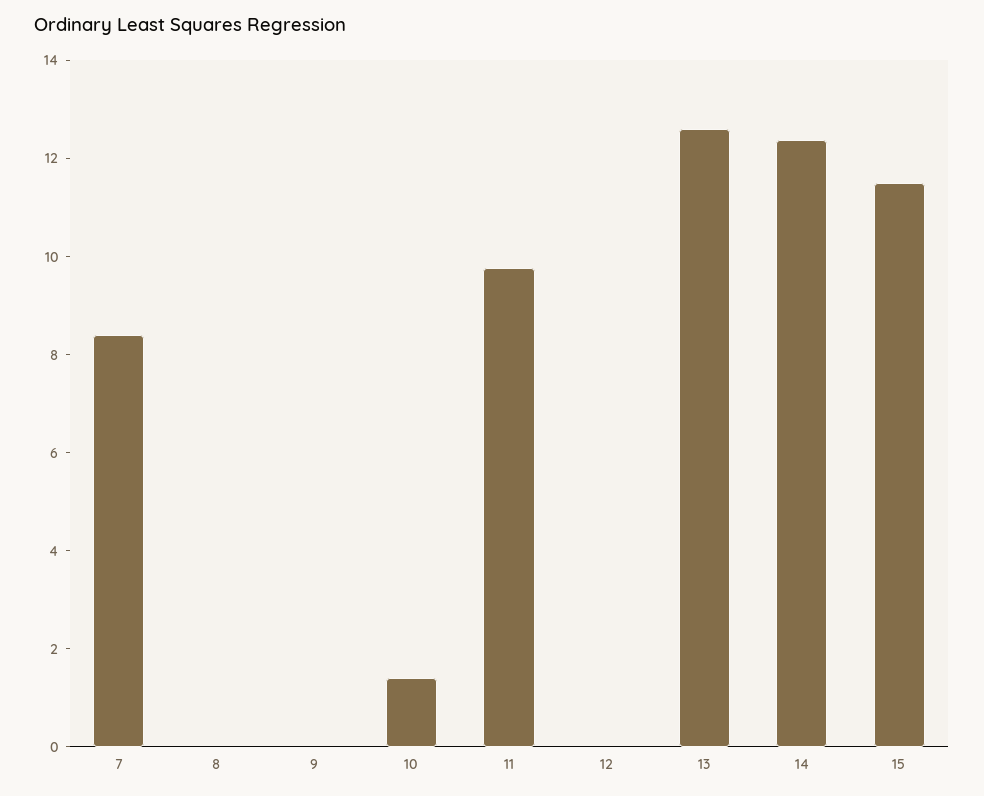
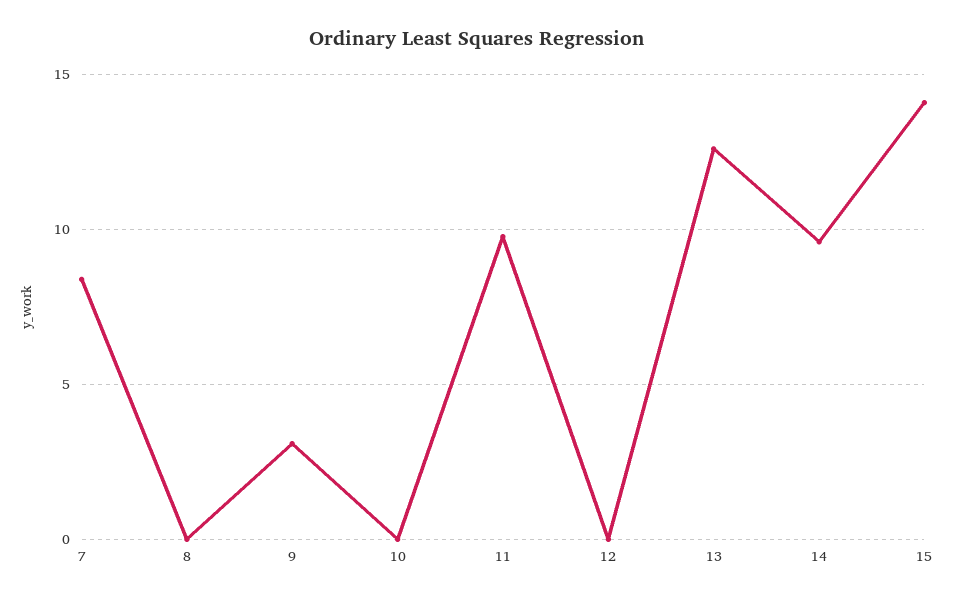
  {
    "7": 8.5,
    "8": 0,
-   "9": 0,
+   "9": 3,
-   "10": 1.5,
+   "10": 0,
    "11": 10,
    "12": 0,
    "13": 12.5,
-   "14": 12.5,
+   "14": 9.5,
-   "15": 11.5
+   "15": 14
  }

